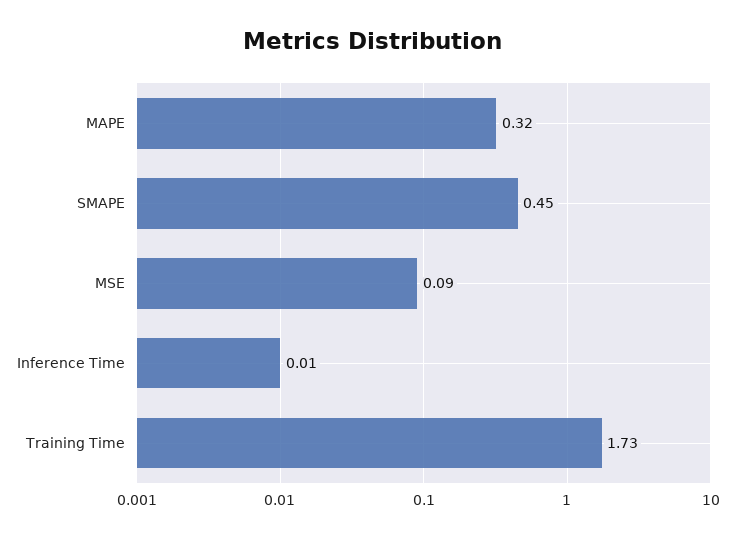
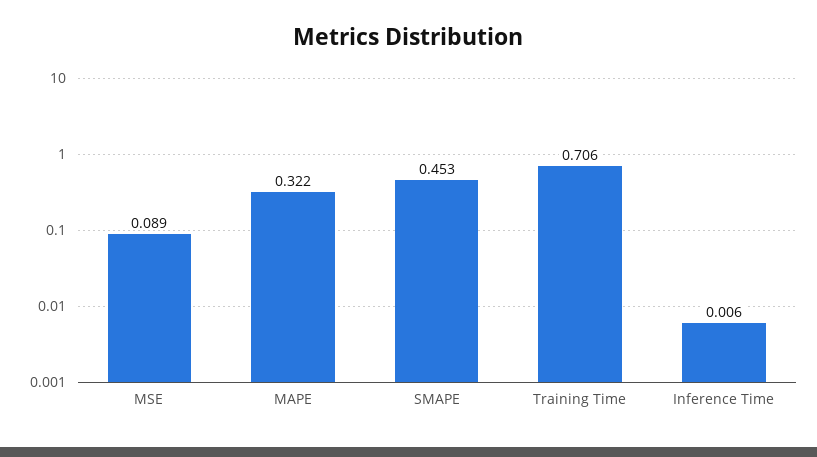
  {
    "MAPE": 0.322,
    "SMAPE": 0.453,
    "MSE": 0.089,
    "Inference Time": 0.006,
-   "Training Time": 1.73
+   "Training Time": 0.706
  }

